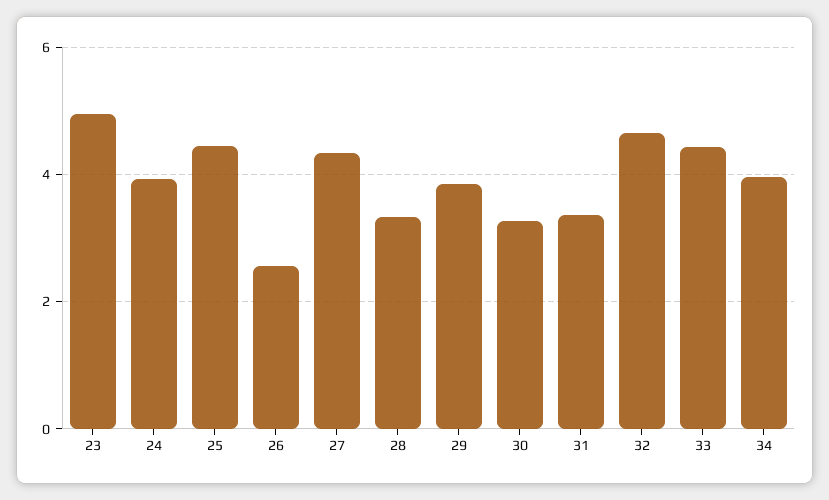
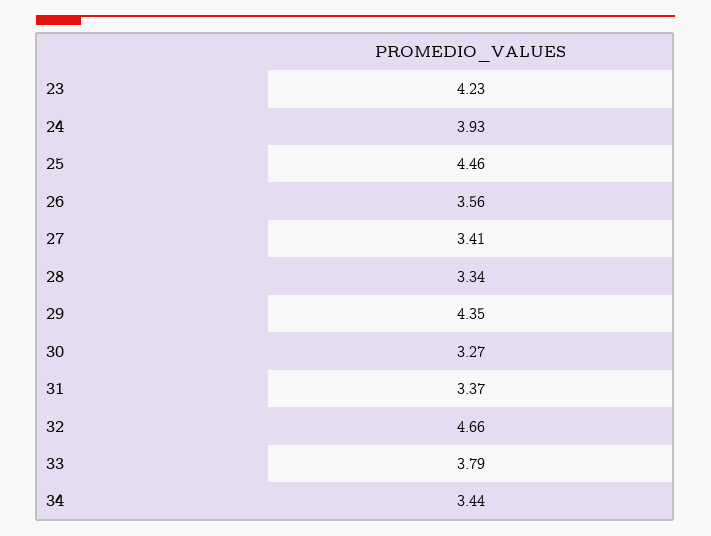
  {
-   "23": 5,
+   "23": 4.23,
    "24": 3.93,
    "25": 4.46,
-   "26": 2.6,
+   "26": 3.56,
-   "27": 4.4,
+   "27": 3.41,
    "28": 3.34,
-   "29": 3.8,
+   "29": 4.35,
    "30": 3.27,
    "31": 3.37,
    "32": 4.66,
-   "33": 4.4,
+   "33": 3.79,
-   "34": 4
+   "34": 3.44
  }

